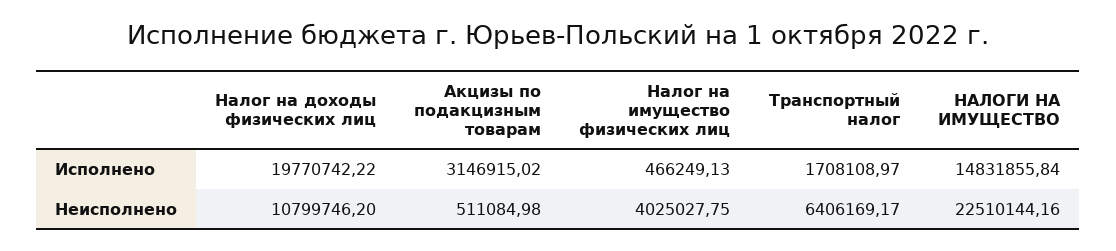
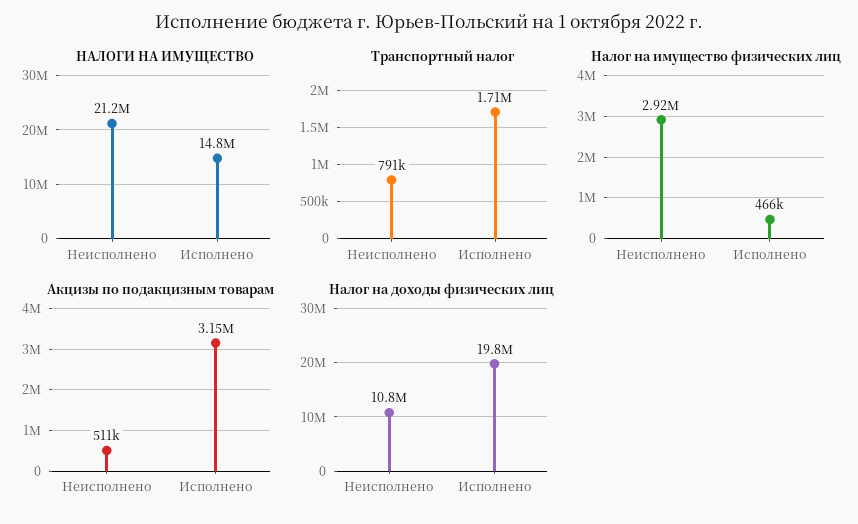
  {
    "Налог на доходы физических лиц": {
      "Исполнено": 19770742.22,
      "Неисполнено": 10799746.2
    },
    "Акцизы по подакцизным товарам": {
      "Исполнено": 3146915.02,
      "Неисполнено": 511084.98
    },
    "Налог на имущество физических лиц": {
      "Исполнено": 466249.13,
-     "Неисполнено": 4025027.75
+     "Неисполнено": 2920000
    },
    "Транспортный налог": {
      "Исполнено": 1708108.97,
-     "Неисполнено": 6406169.17
+     "Неисполнено": 791000
    },
    "НАЛОГИ НА ИМУЩЕСТВО": {
      "Исполнено": 14831855.84,
-     "Неисполнено": 22510144.16
+     "Неисполнено": 21200000
    }
  }

